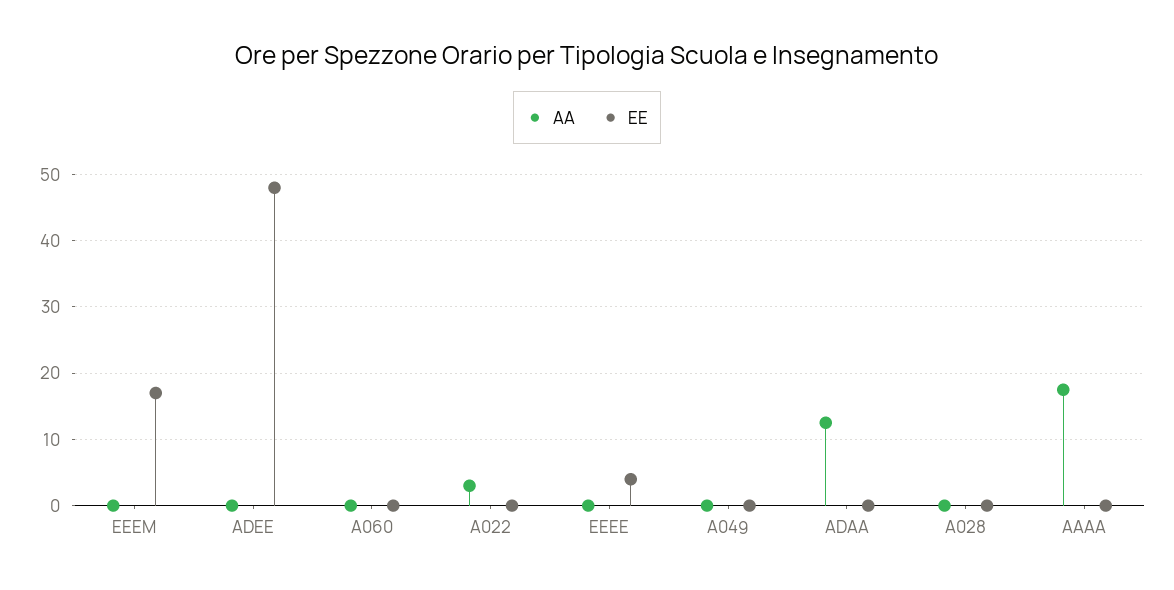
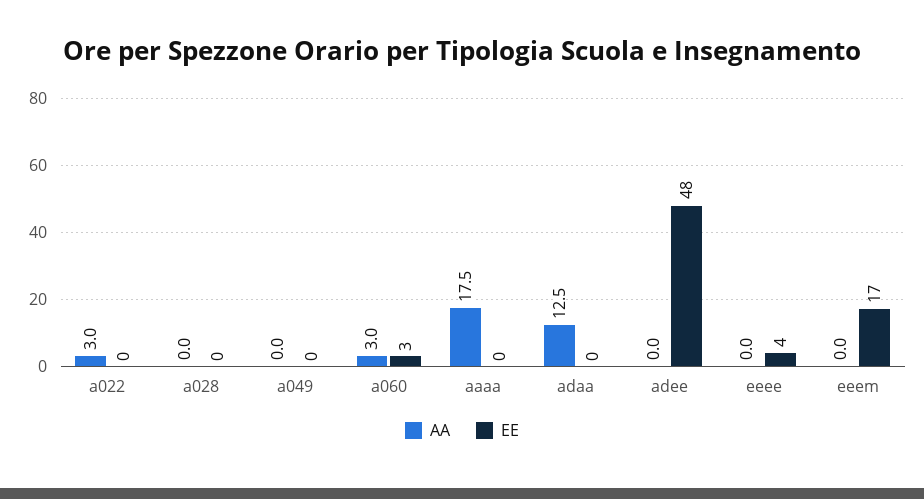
  {
    "AA": {
      "EEEM": 0,
      "ADEE": 0,
-     "A060": 0,
+     "A060": 3,
      "A022": 3,
      "EEEE": 0,
      "A049": 0,
      "ADAA": 12.5,
      "A028": 0,
      "AAAA": 17.5
    },
    "EE": {
      "EEEM": 17,
      "ADEE": 48,
-     "A060": 0,
+     "A060": 3,
      "A022": 0,
      "EEEE": 4,
      "A049": 0,
      "ADAA": 0,
      "A028": 0,
      "AAAA": 0
    }
  }

